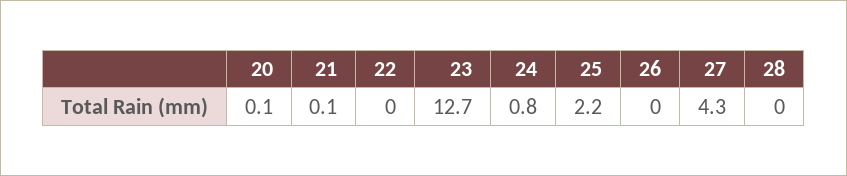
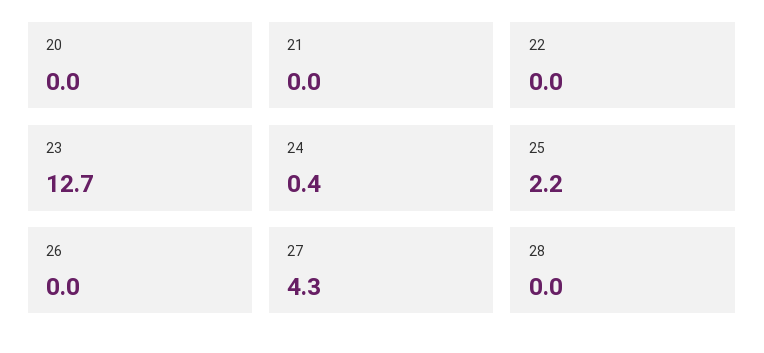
  {
-   "20": 0.1,
+   "20": 0,
-   "21": 0.1,
+   "21": 0,
    "22": 0,
    "23": 12.7,
-   "24": 0.8,
+   "24": 0.4,
    "25": 2.2,
    "26": 0,
    "27": 4.3,
    "28": 0
  }

